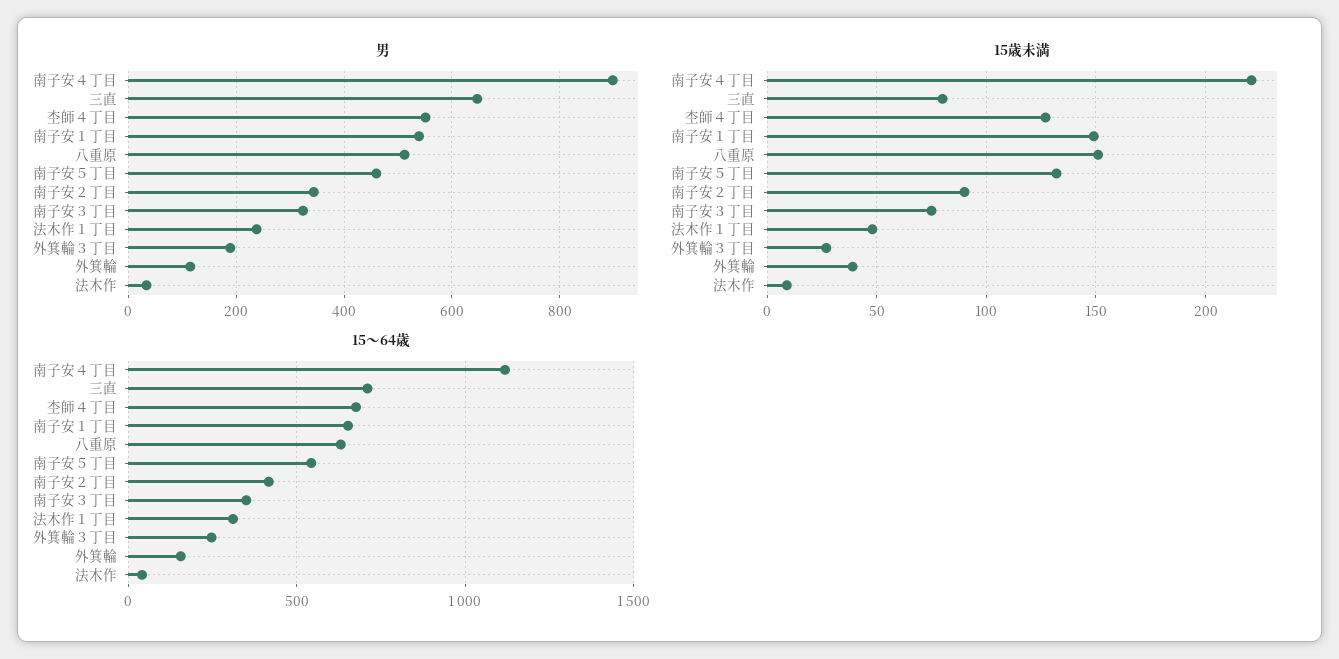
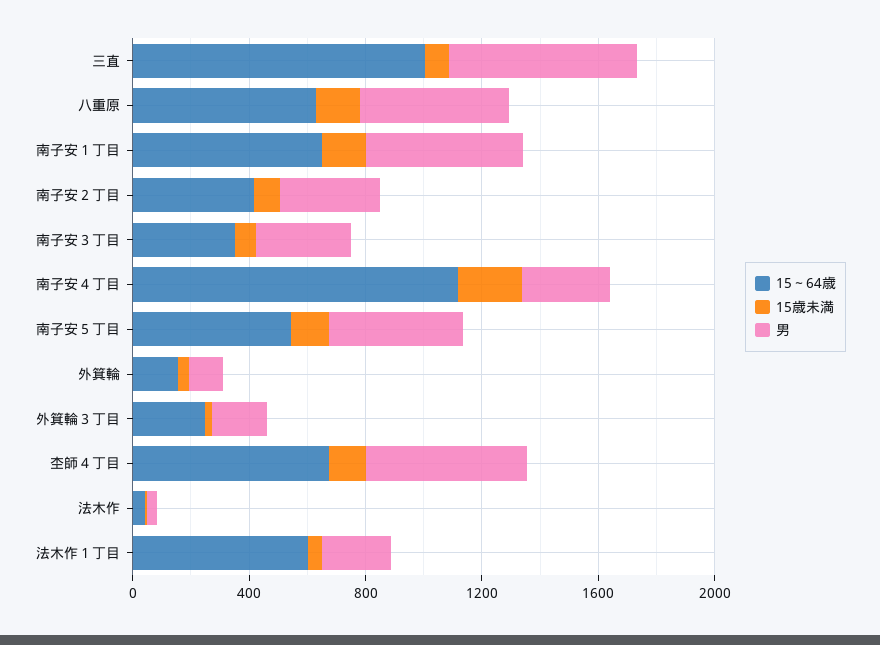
  {
    "男": {
-     "南子安４丁目": 900,
+     "南子安４丁目": 300,
      "三直": 640,
      "杢師４丁目": 560,
      "南子安１丁目": 540,
      "八重原": 520,
      "南子安５丁目": 460,
      "南子安２丁目": 340,
      "南子安３丁目": 320,
      "法木作１丁目": 240,
      "外箕輪３丁目": 180,
      "外箕輪": 120,
      "法木作": 40
    },
    "15歳未満": {
      "南子安４丁目": 220,
      "三直": 80,
      "杢師４丁目": 125,
      "南子安１丁目": 150,
      "八重原": 150,
      "南子安５丁目": 130,
      "南子安２丁目": 90,
      "南子安３丁目": 75,
      "法木作１丁目": 50,
      "外箕輪３丁目": 25,
      "外箕輪": 40,
      "法木作": 10
    },
    "15～64歳": {
      "南子安４丁目": 1100,
-     "三直": 700,
+     "三直": 1000,
      "杢師４丁目": 700,
      "南子安１丁目": 650,
      "八重原": 650,
      "南子安５丁目": 550,
      "南子安２丁目": 400,
      "南子安３丁目": 350,
-     "法木作１丁目": 300,
+     "法木作１丁目": 600,
      "外箕輪３丁目": 250,
      "外箕輪": 150,
      "法木作": 50
    }
  }

